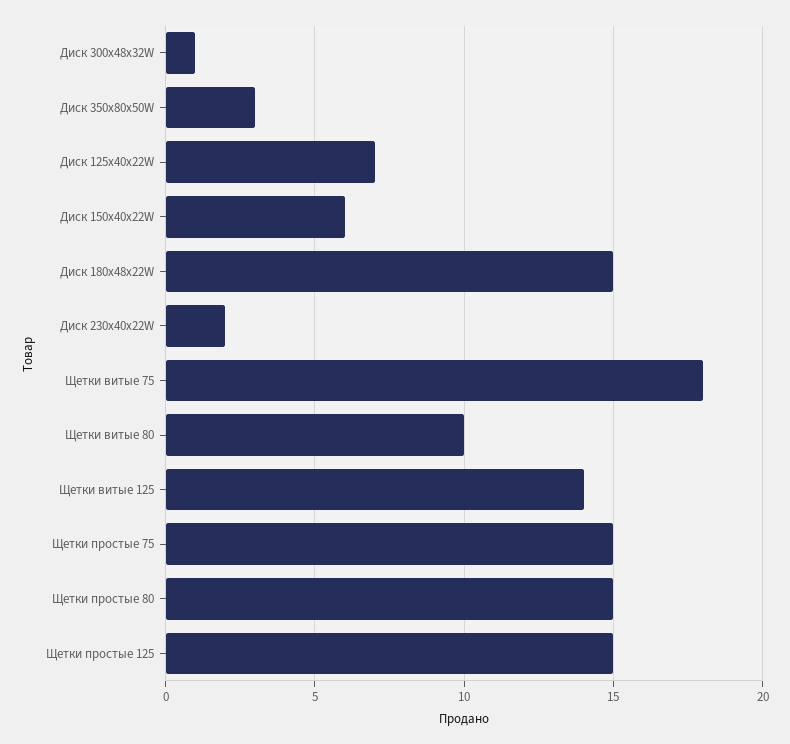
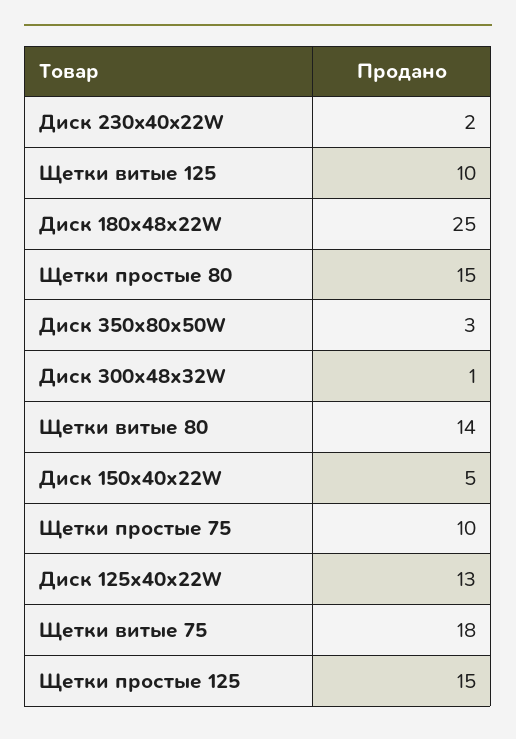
  {
    "Диск 300х48х32W": 1,
    "Диск 350х80х50W": 3,
-   "Диск 125х40х22W": 7,
+   "Диск 125х40х22W": 13,
-   "Диск 150х40х22W": 6,
+   "Диск 150х40х22W": 5,
-   "Диск 180х48х22W": 15,
+   "Диск 180х48х22W": 25,
    "Диск 230x40x22W": 2,
    "Щетки витые 75": 18,
-   "Щетки витые 80": 10,
+   "Щетки витые 80": 14,
-   "Щетки витые 125": 14,
+   "Щетки витые 125": 10,
-   "Щетки простые 75": 15,
+   "Щетки простые 75": 10,
    "Щетки простые 80": 15,
    "Щетки простые 125": 15
  }

